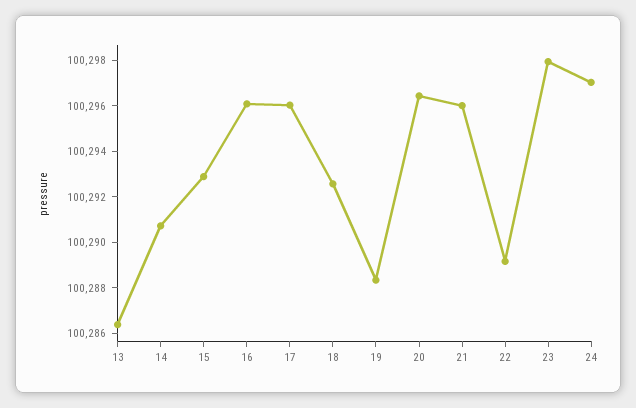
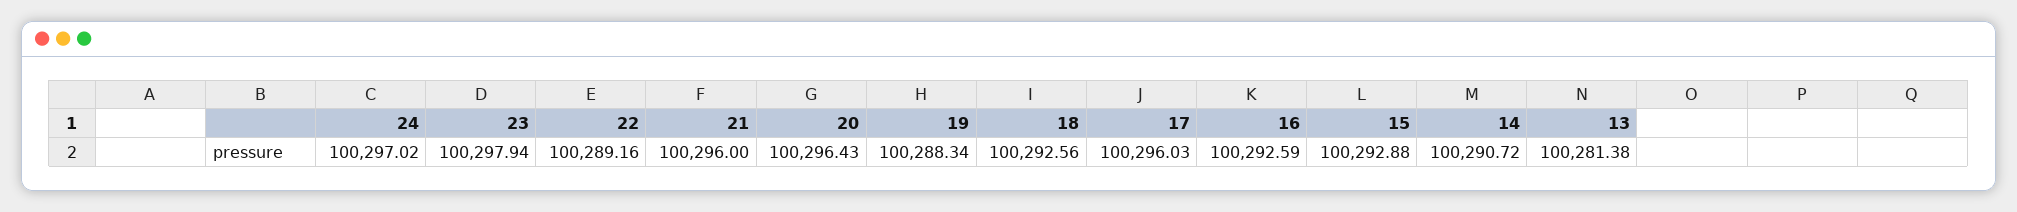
  {
-   "13": 100286.5,
+   "13": 100281.38,
    "14": 100290.72,
    "15": 100292.88,
-   "16": 100296,
+   "16": 100292.59,
    "17": 100296.03,
    "18": 100292.56,
    "19": 100288.34,
    "20": 100296.43,
    "21": 100296,
    "22": 100289.16,
    "23": 100297.94,
    "24": 100297.02
  }

